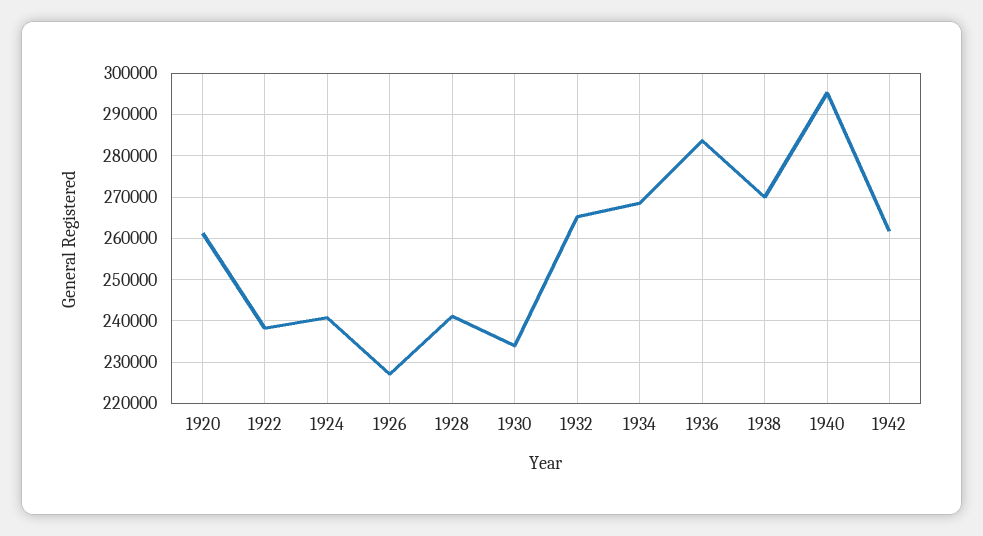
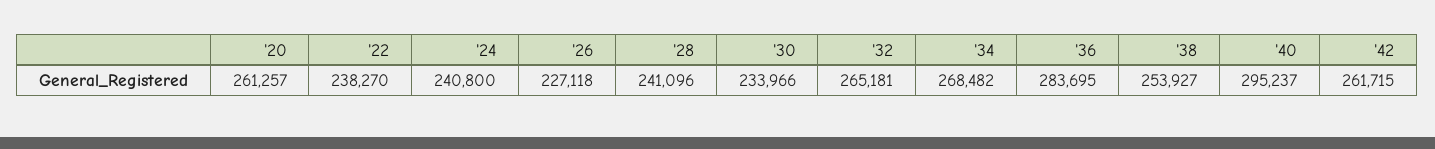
  {
    "1920": 261257,
    "1922": 238270,
    "1924": 240800,
    "1926": 227118,
    "1928": 241096,
    "1930": 233966,
    "1932": 265181,
    "1934": 268482,
    "1936": 283695,
-   "1938": 270000,
+   "1938": 253927,
    "1940": 295237,
    "1942": 261715
  }

